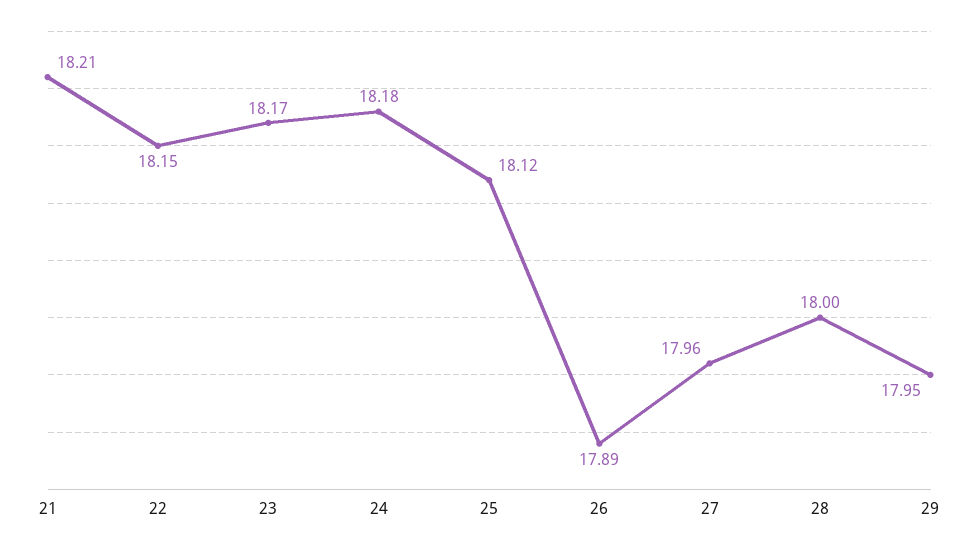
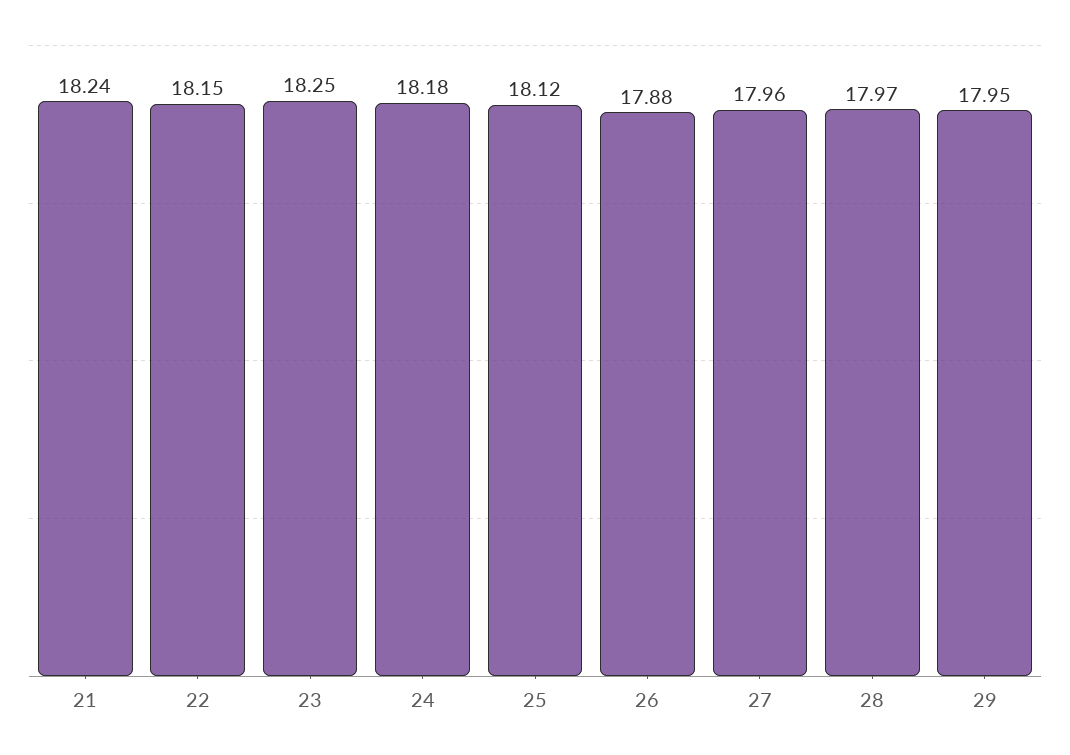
  {
-   "21": 18.21,
+   "21": 18.24,
    "22": 18.15,
-   "23": 18.17,
+   "23": 18.25,
    "24": 18.18,
    "25": 18.12,
-   "26": 17.89,
+   "26": 17.88,
    "27": 17.96,
-   "28": 18,
+   "28": 17.97,
    "29": 17.95
  }

